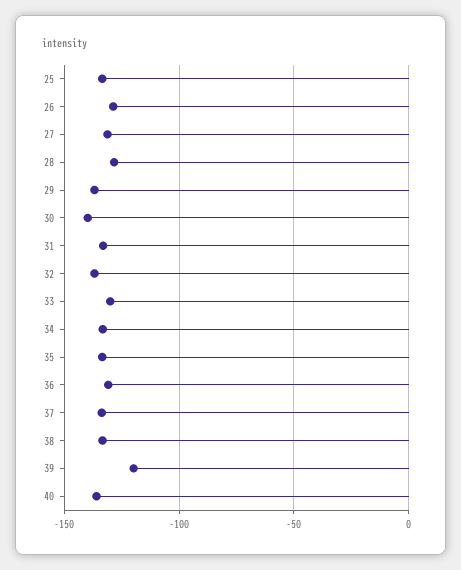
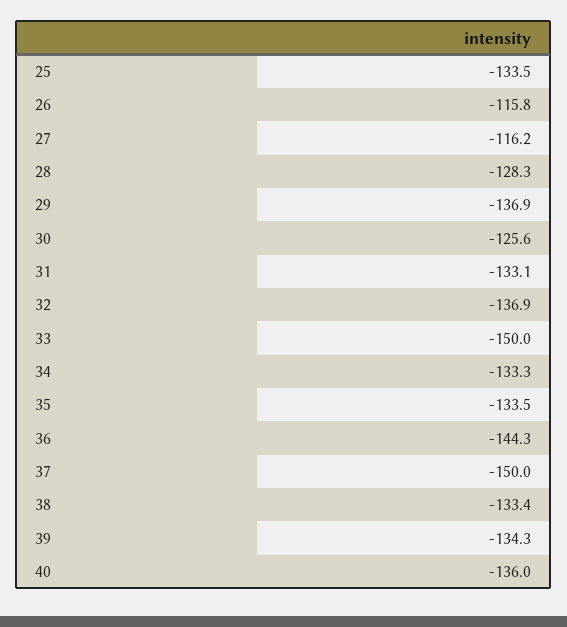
  {
    "25": -133.5,
-   "26": -130,
+   "26": -115.8,
-   "27": -130,
+   "27": -116.2,
    "28": -128.3,
    "29": -136.9,
-   "30": -140,
+   "30": -125.6,
    "31": -133.1,
    "32": -136.9,
-   "33": -130,
+   "33": -150,
    "34": -133.3,
    "35": -133.5,
-   "36": -130,
+   "36": -144.3,
-   "37": -135,
+   "37": -150,
    "38": -133.4,
-   "39": -120,
+   "39": -134.3,
    "40": -136
  }

